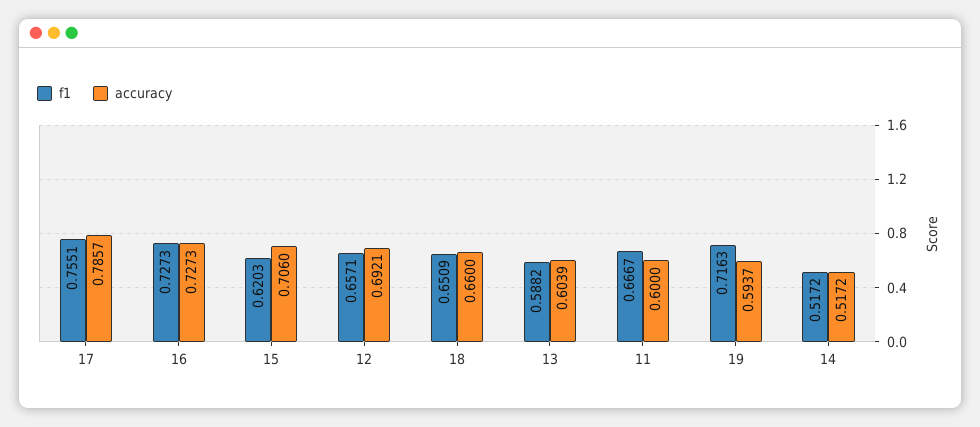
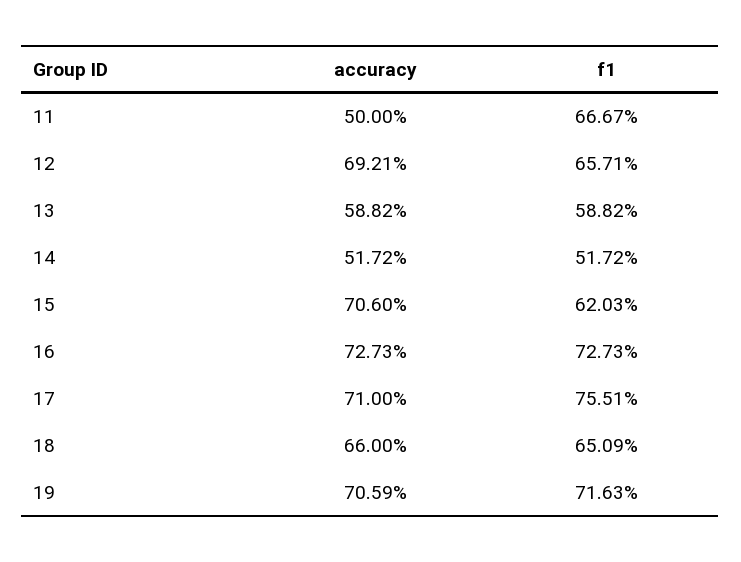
  {
    "f1": {
      "17": 0.7551,
      "16": 0.7273,
      "15": 0.6203,
      "12": 0.6571,
      "18": 0.6509,
      "13": 0.5882,
      "11": 0.6667,
      "19": 0.7163,
      "14": 0.5172
    },
    "accuracy": {
-     "17": 0.7857,
+     "17": 0.71,
      "16": 0.7273,
      "15": 0.706,
      "12": 0.6921,
      "18": 0.66,
-     "13": 0.6039,
+     "13": 0.5882,
-     "11": 0.6,
+     "11": 0.5,
-     "19": 0.5937,
+     "19": 0.7059,
      "14": 0.5172
    }
  }

